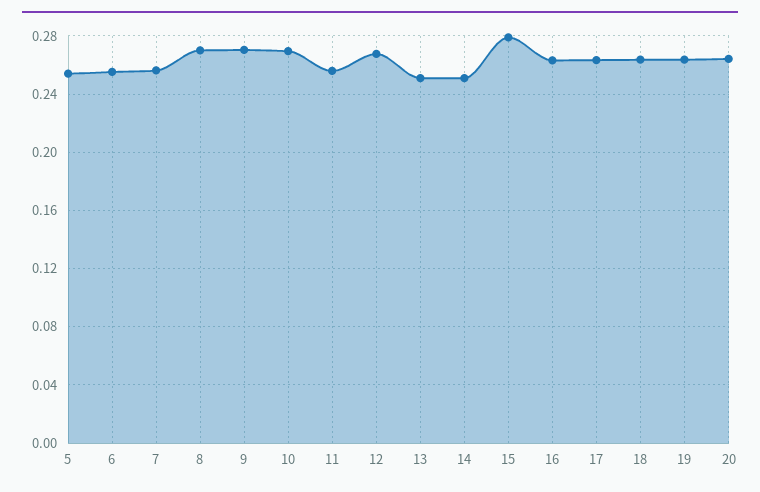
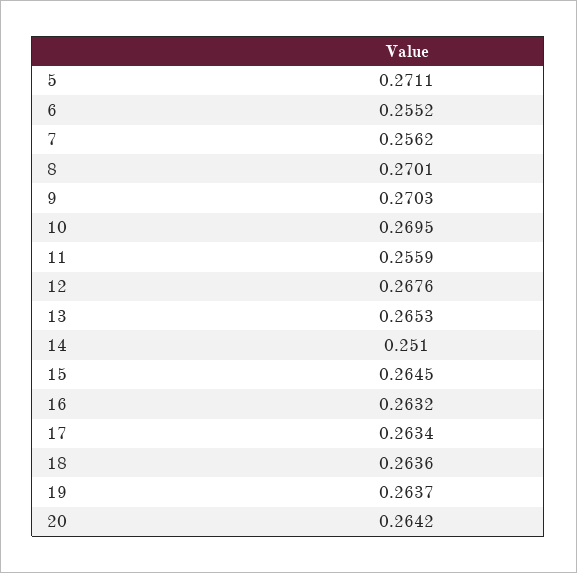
  {
-   "5": 0.255,
+   "5": 0.2711,
    "6": 0.2552,
    "7": 0.2562,
    "8": 0.2701,
    "9": 0.2703,
    "10": 0.2695,
    "11": 0.2559,
    "12": 0.2676,
-   "13": 0.25,
+   "13": 0.2653,
    "14": 0.251,
-   "15": 0.28,
+   "15": 0.2645,
    "16": 0.2632,
    "17": 0.2634,
    "18": 0.2636,
    "19": 0.2637,
    "20": 0.2642
  }

